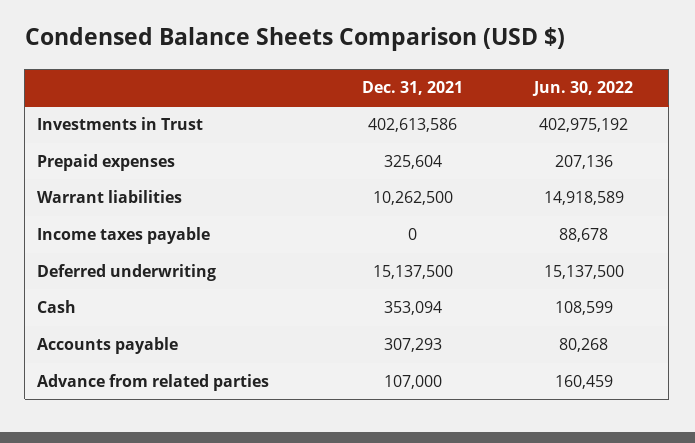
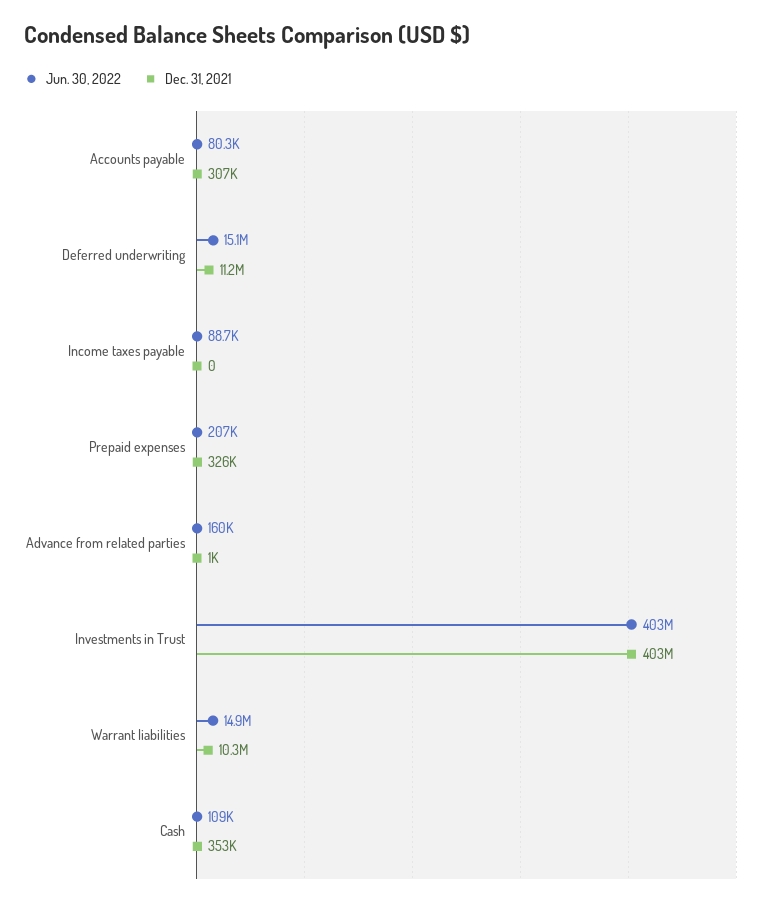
  {
    "Dec. 31, 2021": {
      "Investments in Trust": 402613586,
      "Prepaid expenses": 325604,
      "Warrant liabilities": 10262500,
      "Income taxes payable": 0,
-     "Deferred underwriting": 15137500,
+     "Deferred underwriting": 11200000,
      "Cash": 353094,
      "Accounts payable": 307293,
-     "Advance from related parties": 107000
+     "Advance from related parties": 1000
    },
    "Jun. 30, 2022": {
      "Investments in Trust": 402975192,
      "Prepaid expenses": 207136,
      "Warrant liabilities": 14918589,
      "Income taxes payable": 88678,
      "Deferred underwriting": 15137500,
      "Cash": 108599,
      "Accounts payable": 80268,
      "Advance from related parties": 160459
    }
  }

